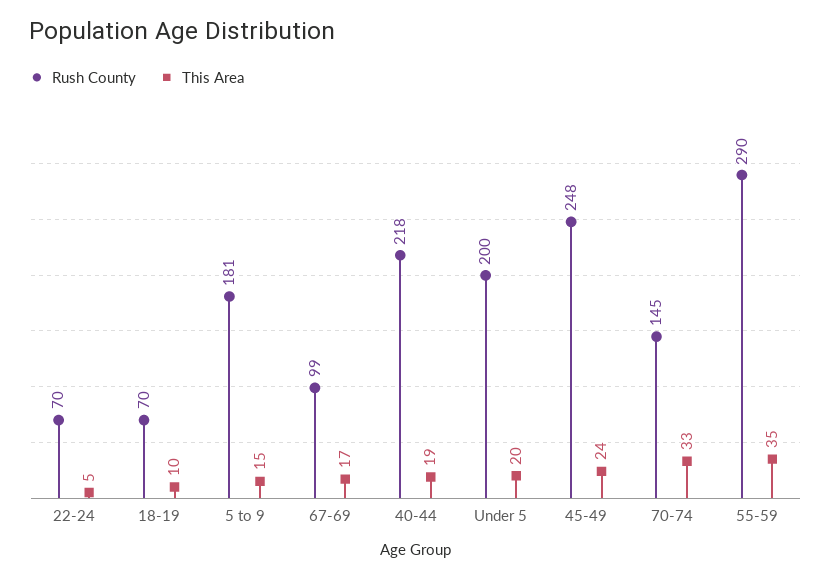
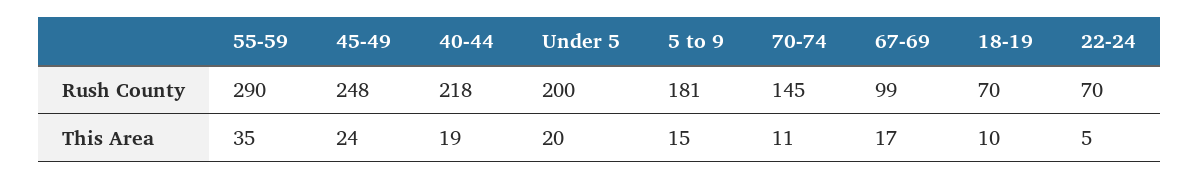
  {
    "Rush County": {
      "22-24": 70,
      "18-19": 70,
      "5 to 9": 181,
      "67-69": 99,
      "40-44": 218,
      "Under 5": 200,
      "45-49": 248,
      "70-74": 145,
      "55-59": 290
    },
    "This Area": {
      "22-24": 5,
      "18-19": 10,
      "5 to 9": 15,
      "67-69": 17,
      "40-44": 19,
      "Under 5": 20,
      "45-49": 24,
-     "70-74": 33,
+     "70-74": 11,
      "55-59": 35
    }
  }

